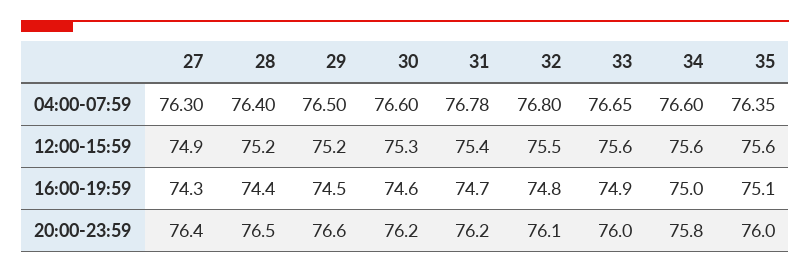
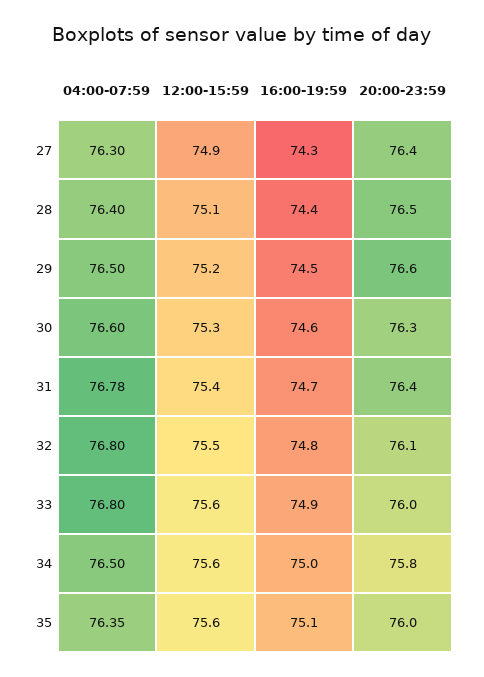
  {
    "27": {
      "04:00-07:59": 76.3,
      "12:00-15:59": 74.9,
      "16:00-19:59": 74.3,
      "20:00-23:59": 76.4
    },
    "28": {
      "04:00-07:59": 76.4,
-     "12:00-15:59": 75.2,
+     "12:00-15:59": 75.1,
      "16:00-19:59": 74.4,
      "20:00-23:59": 76.5
    },
    "29": {
      "04:00-07:59": 76.5,
      "12:00-15:59": 75.2,
      "16:00-19:59": 74.5,
      "20:00-23:59": 76.6
    },
    "30": {
      "04:00-07:59": 76.6,
      "12:00-15:59": 75.3,
      "16:00-19:59": 74.6,
-     "20:00-23:59": 76.2
+     "20:00-23:59": 76.3
    },
    "31": {
      "04:00-07:59": 76.78,
      "12:00-15:59": 75.4,
      "16:00-19:59": 74.7,
-     "20:00-23:59": 76.2
+     "20:00-23:59": 76.4
    },
    "32": {
      "04:00-07:59": 76.8,
      "12:00-15:59": 75.5,
      "16:00-19:59": 74.8,
      "20:00-23:59": 76.1
    },
    "33": {
-     "04:00-07:59": 76.65,
+     "04:00-07:59": 76.8,
      "12:00-15:59": 75.6,
      "16:00-19:59": 74.9,
      "20:00-23:59": 76
    },
    "34": {
-     "04:00-07:59": 76.6,
+     "04:00-07:59": 76.5,
      "12:00-15:59": 75.6,
      "16:00-19:59": 75,
      "20:00-23:59": 75.8
    },
    "35": {
      "04:00-07:59": 76.35,
      "12:00-15:59": 75.6,
      "16:00-19:59": 75.1,
      "20:00-23:59": 76
    }
  }

